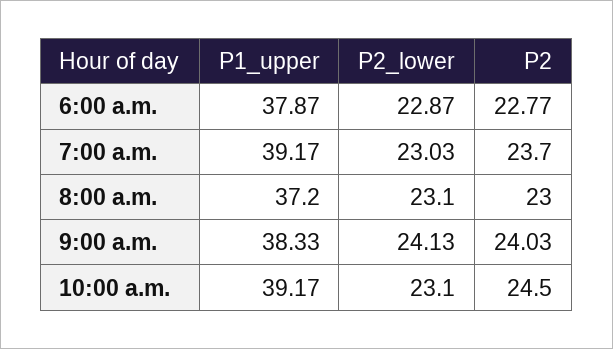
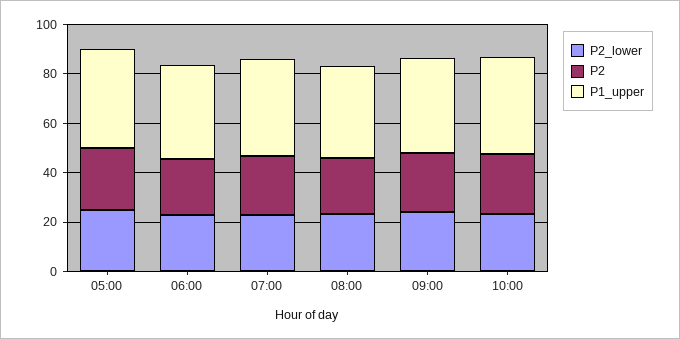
  {
    "P1_upper": {
      "6:00 a.m.": 37.87,
      "7:00 a.m.": 39.17,
      "8:00 a.m.": 37.2,
      "9:00 a.m.": 38.33,
-     "10:00 a.m.": 39.17
+     "10:00 a.m.": 39.17,
+     "05:00": 40
    },
    "P2_lower": {
      "6:00 a.m.": 22.87,
      "7:00 a.m.": 23.03,
      "8:00 a.m.": 23.1,
      "9:00 a.m.": 24.13,
-     "10:00 a.m.": 23.1
+     "10:00 a.m.": 23.1,
+     "05:00": 25
    },
    "P2": {
      "6:00 a.m.": 22.77,
      "7:00 a.m.": 23.7,
      "8:00 a.m.": 23,
      "9:00 a.m.": 24.03,
-     "10:00 a.m.": 24.5
+     "10:00 a.m.": 24.5,
+     "05:00": 25
    }
  }

